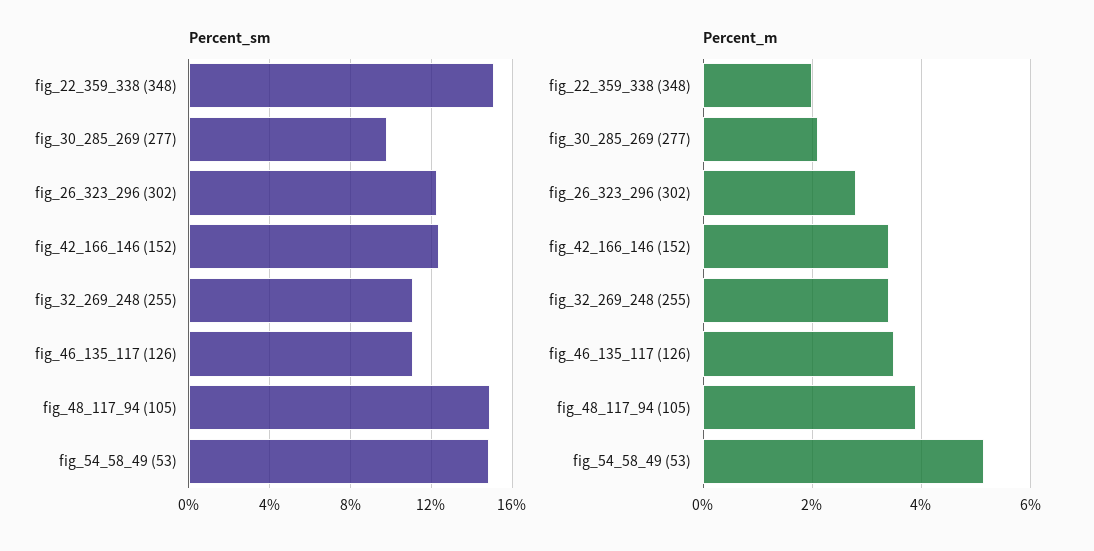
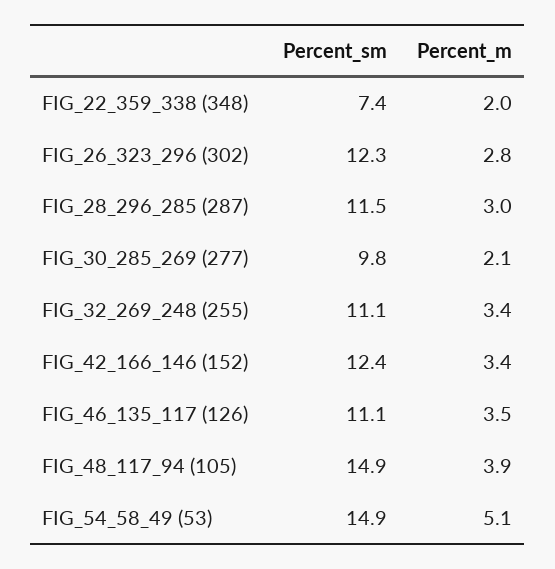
  {
    "Percent_sm": {
-     "fig_22_359_338 (348)": 15,
+     "fig_22_359_338 (348)": 7.4,
      "fig_30_285_269 (277)": 9.8,
      "fig_26_323_296 (302)": 12.3,
      "fig_42_166_146 (152)": 12.4,
      "fig_32_269_248 (255)": 11.1,
      "fig_46_135_117 (126)": 11.1,
      "fig_48_117_94 (105)": 14.9,
-     "fig_54_58_49 (53)": 14.9
+     "fig_54_58_49 (53)": 14.9,
+     "FIG_28_296_285 (287)": 11.5
    },
    "Percent_m": {
      "fig_22_359_338 (348)": 2,
      "fig_30_285_269 (277)": 2.1,
      "fig_26_323_296 (302)": 2.8,
      "fig_42_166_146 (152)": 3.4,
      "fig_32_269_248 (255)": 3.4,
      "fig_46_135_117 (126)": 3.5,
      "fig_48_117_94 (105)": 3.9,
-     "fig_54_58_49 (53)": 5.1
+     "fig_54_58_49 (53)": 5.1,
+     "FIG_28_296_285 (287)": 3
    }
  }

